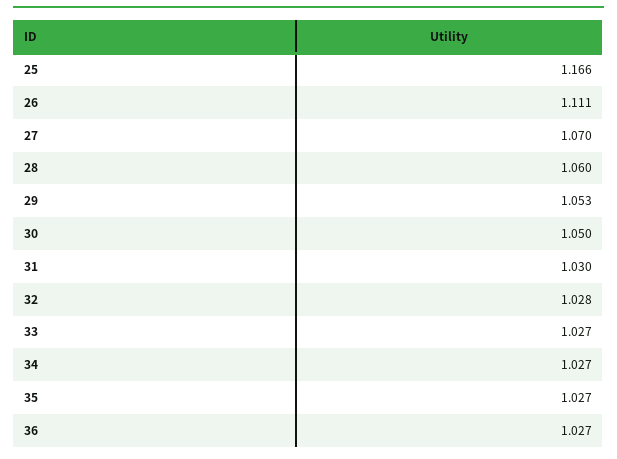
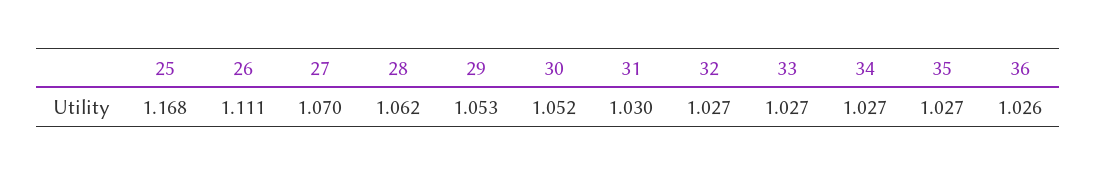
  {
-   "25": 1.166,
+   "25": 1.168,
    "26": 1.111,
    "27": 1.07,
-   "28": 1.06,
+   "28": 1.062,
    "29": 1.053,
-   "30": 1.05,
+   "30": 1.052,
    "31": 1.03,
-   "32": 1.028,
+   "32": 1.027,
    "33": 1.027,
    "34": 1.027,
    "35": 1.027,
-   "36": 1.027
+   "36": 1.026
  }

